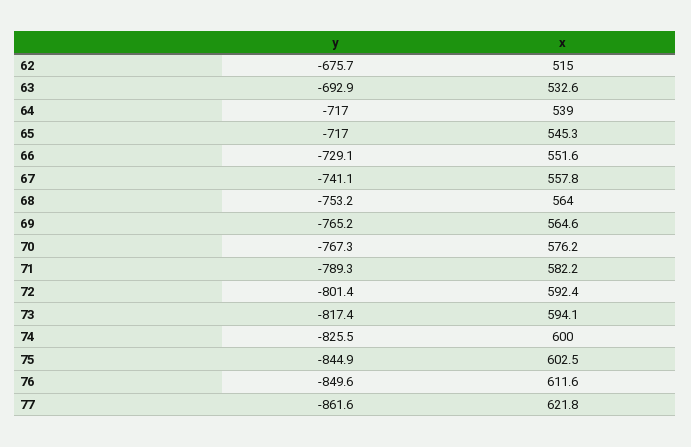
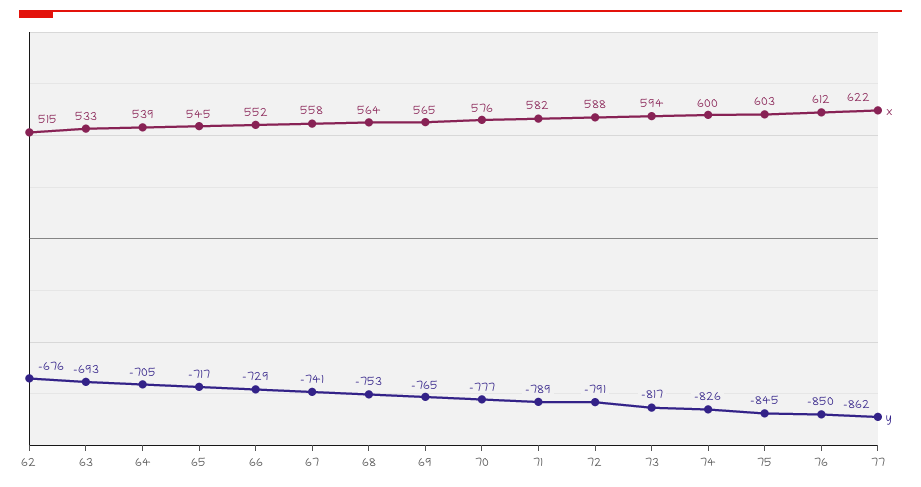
  {
    "y": {
      "62": -675.7,
      "63": -692.9,
-     "64": -717,
+     "64": -705,
      "65": -717,
      "66": -729.1,
      "67": -741.1,
      "68": -753.2,
      "69": -765.2,
-     "70": -767.3,
+     "70": -777,
      "71": -789.3,
-     "72": -801.4,
+     "72": -791,
      "73": -817.4,
      "74": -825.5,
      "75": -844.9,
      "76": -849.6,
      "77": -861.6
    },
    "x": {
      "62": 515,
      "63": 532.6,
      "64": 539,
      "65": 545.3,
      "66": 551.6,
      "67": 557.8,
      "68": 564,
      "69": 564.6,
      "70": 576.2,
      "71": 582.2,
-     "72": 592.4,
+     "72": 588,
      "73": 594.1,
      "74": 600,
      "75": 602.5,
      "76": 611.6,
      "77": 621.8
    }
  }

